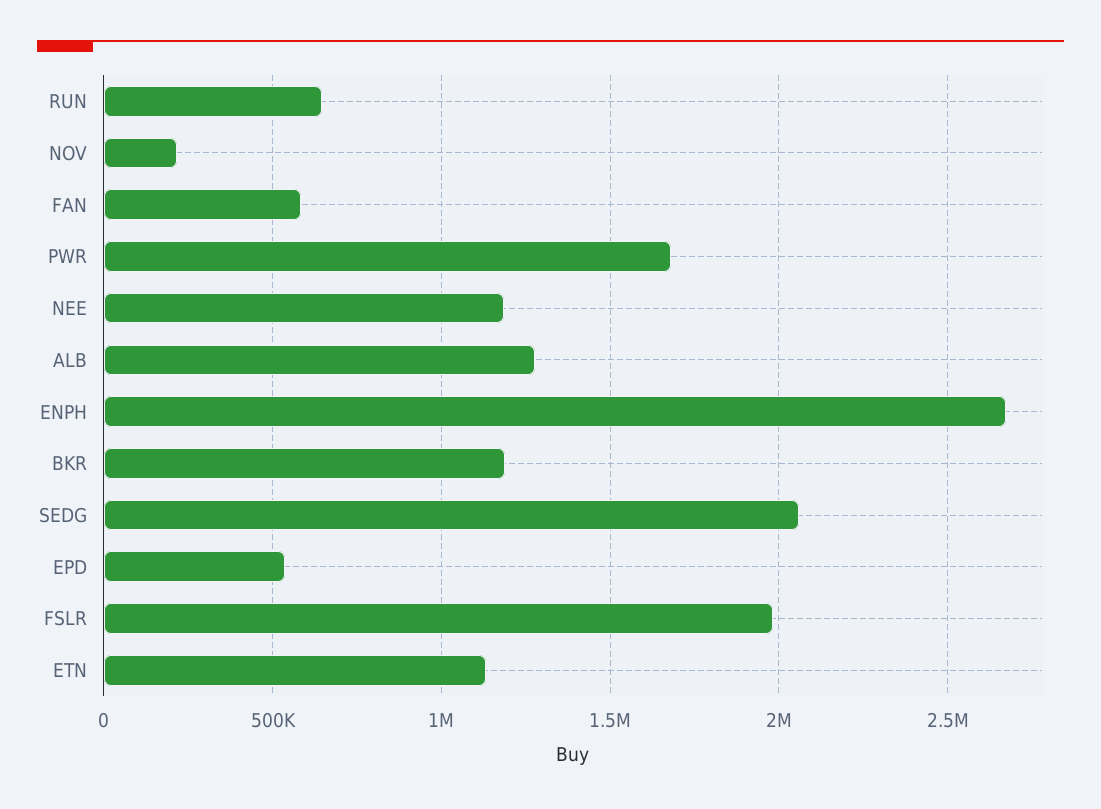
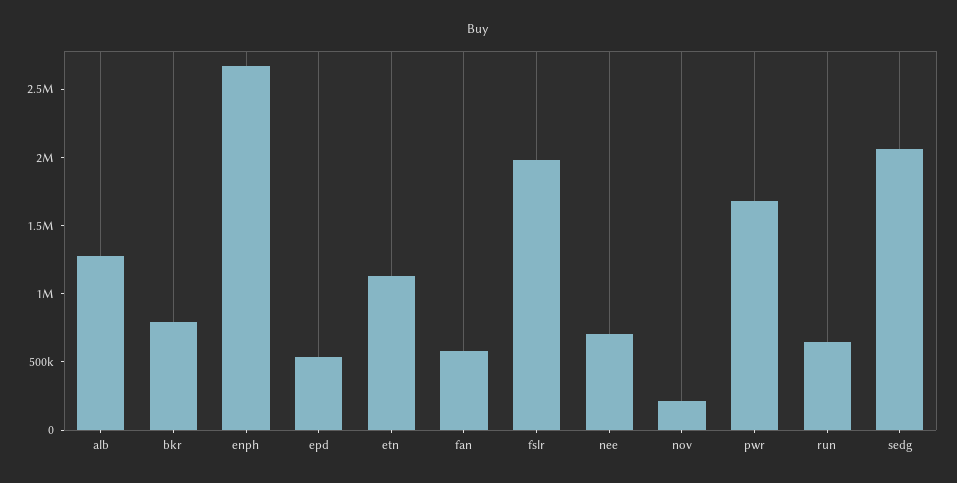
  {
    "RUN": 650000,
    "NOV": 200000,
    "FAN": 600000,
    "PWR": 1700000,
-   "NEE": 1200000,
+   "NEE": 700000,
    "ALB": 1300000,
    "ENPH": 2650000,
-   "BKR": 1200000,
+   "BKR": 800000,
    "SEDG": 2050000,
    "EPD": 550000,
    "FSLR": 2000000,
    "ETN": 1150000
  }

